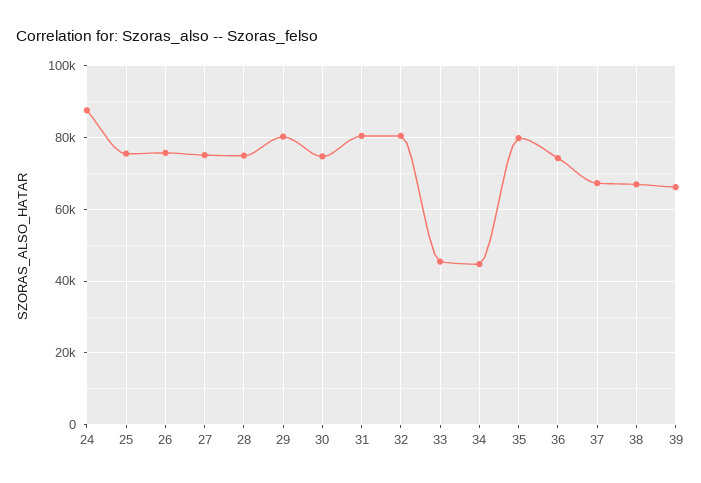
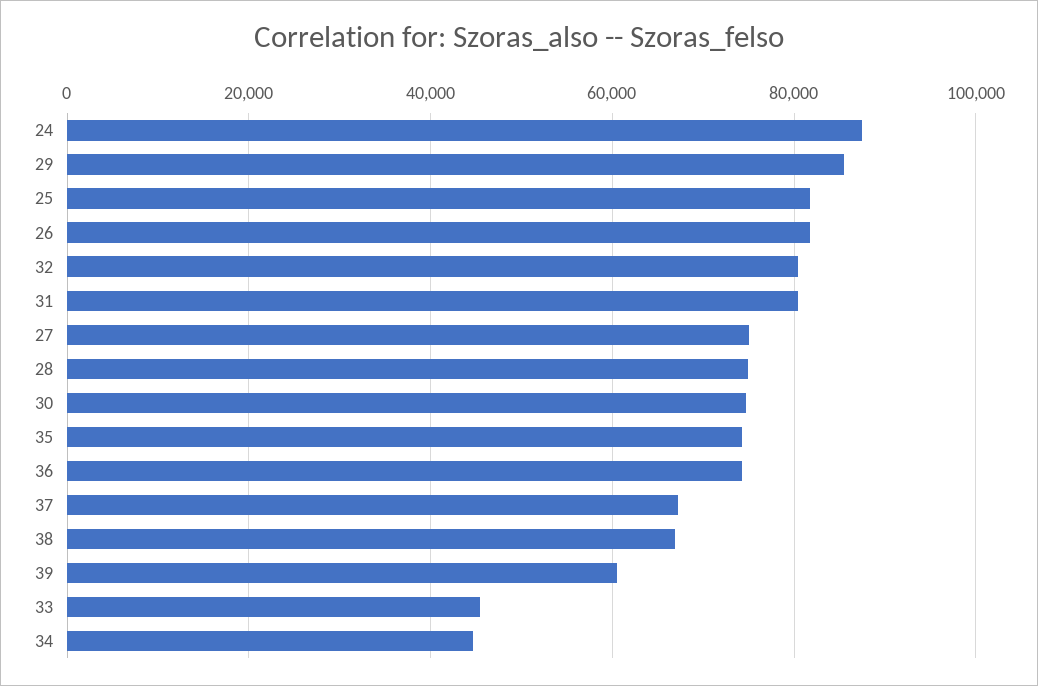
  {
    "24": 88000,
-   "25": 76000,
+   "25": 82000,
-   "26": 76000,
+   "26": 82000,
    "27": 76000,
    "28": 74000,
-   "29": 80000,
+   "29": 86000,
    "30": 74000,
    "31": 80000,
    "32": 80000,
    "33": 46000,
    "34": 44000,
-   "35": 80000,
+   "35": 74000,
    "36": 74000,
    "37": 68000,
    "38": 66000,
-   "39": 66000
+   "39": 60000
  }

